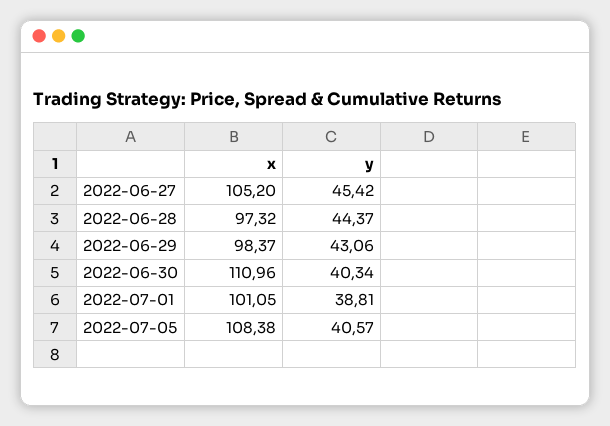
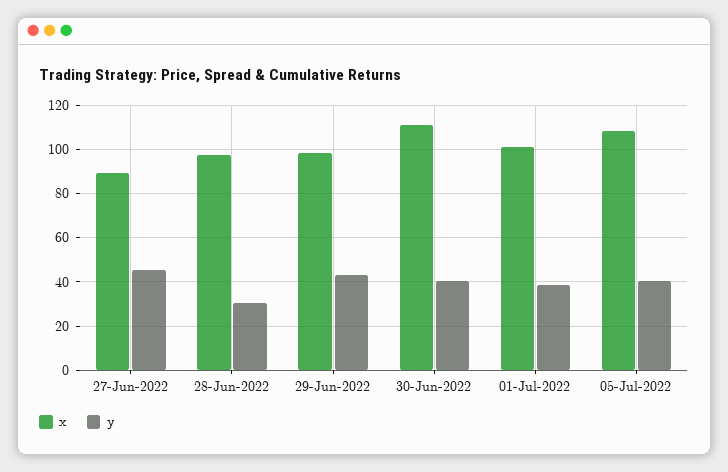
  {
    "x": {
-     "2022-06-27": 105.2,
+     "2022-06-27": 90,
      "2022-06-28": 97.32,
      "2022-06-29": 98.37,
      "2022-06-30": 110.96,
      "2022-07-01": 101.05,
      "2022-07-05": 108.38
    },
    "y": {
      "2022-06-27": 45.42,
-     "2022-06-28": 44.37,
+     "2022-06-28": 30,
      "2022-06-29": 43.06,
      "2022-06-30": 40.34,
      "2022-07-01": 38.81,
      "2022-07-05": 40.57
    }
  }

